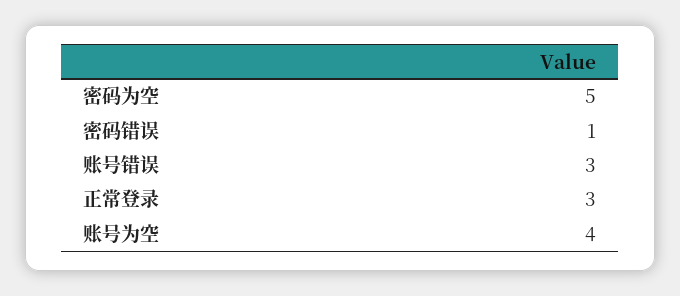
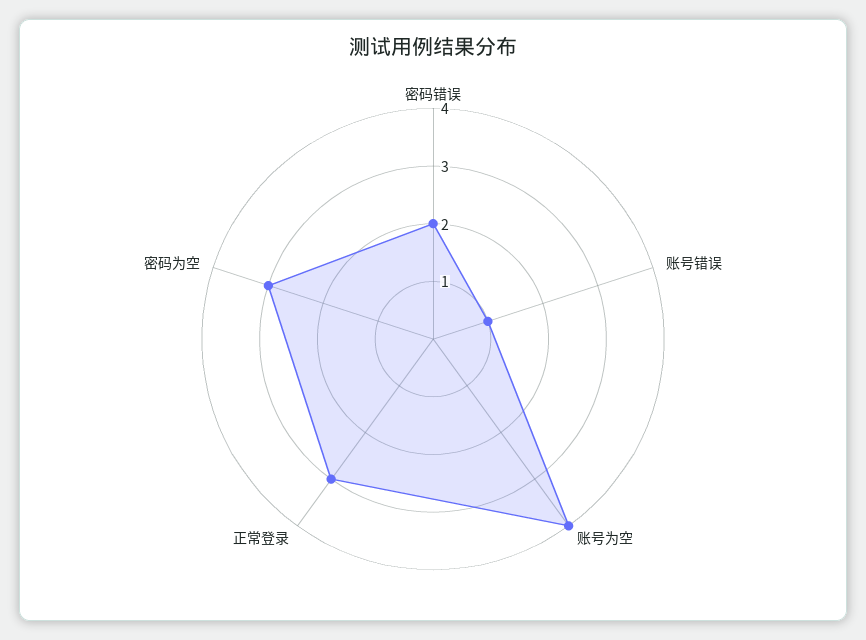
  {
-   "密码为空": 5,
+   "密码为空": 3,
-   "密码错误": 1,
+   "密码错误": 2,
-   "账号错误": 3,
+   "账号错误": 1,
    "正常登录": 3,
    "账号为空": 4
  }

